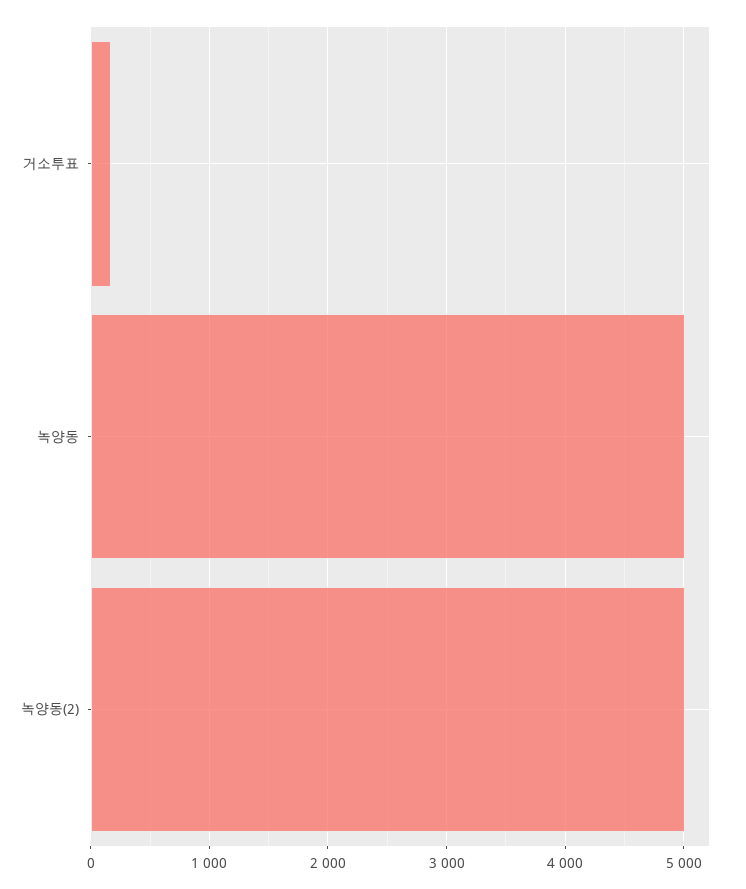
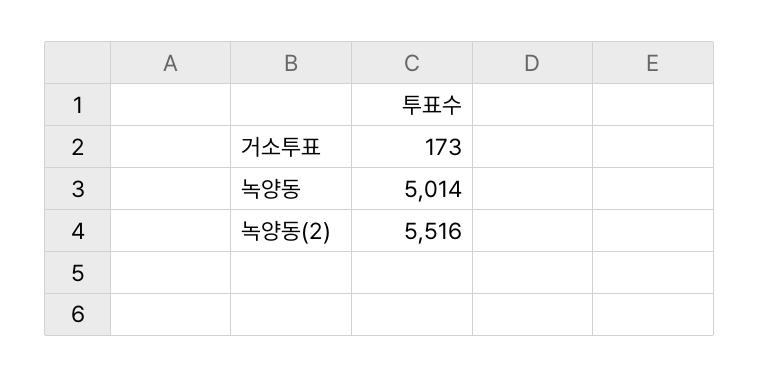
  {
    "거소투표": 173,
    "녹양동": 5014,
-   "녹양동(2)": 5000
+   "녹양동(2)": 5516
  }

